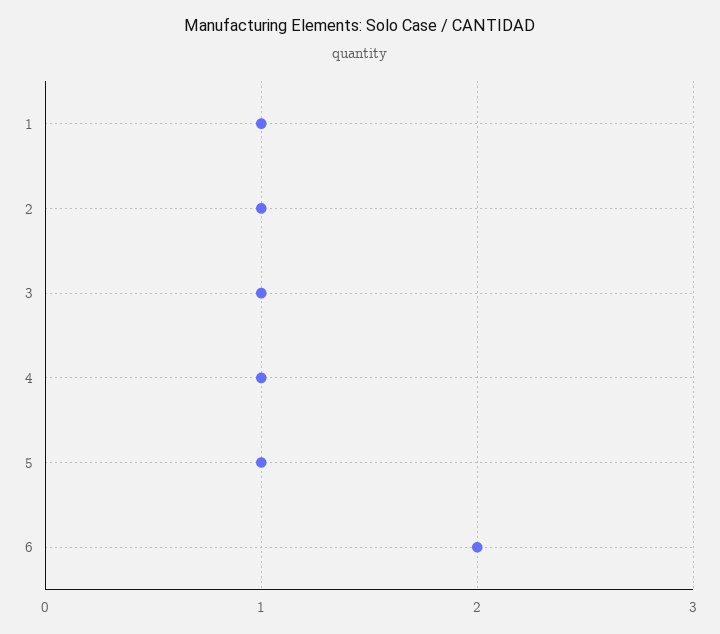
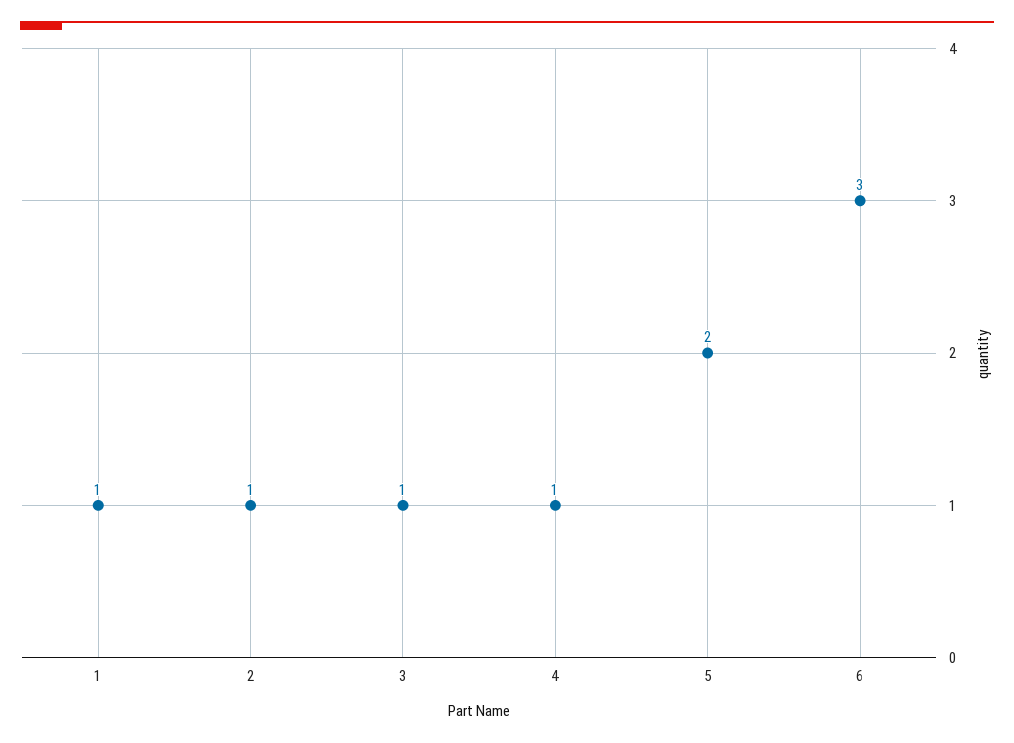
  {
    "1": 1,
    "2": 1,
    "3": 1,
    "4": 1,
-   "5": 1,
+   "5": 2,
-   "6": 2
+   "6": 3
  }

